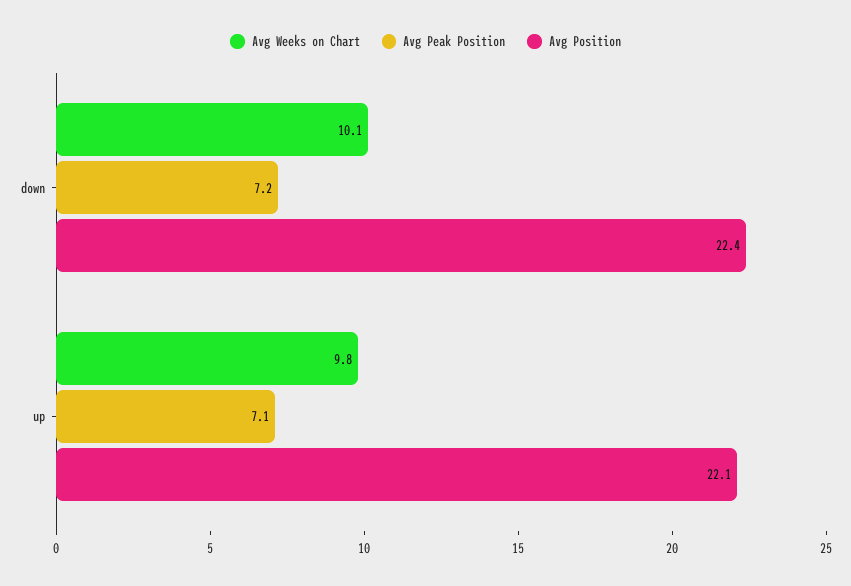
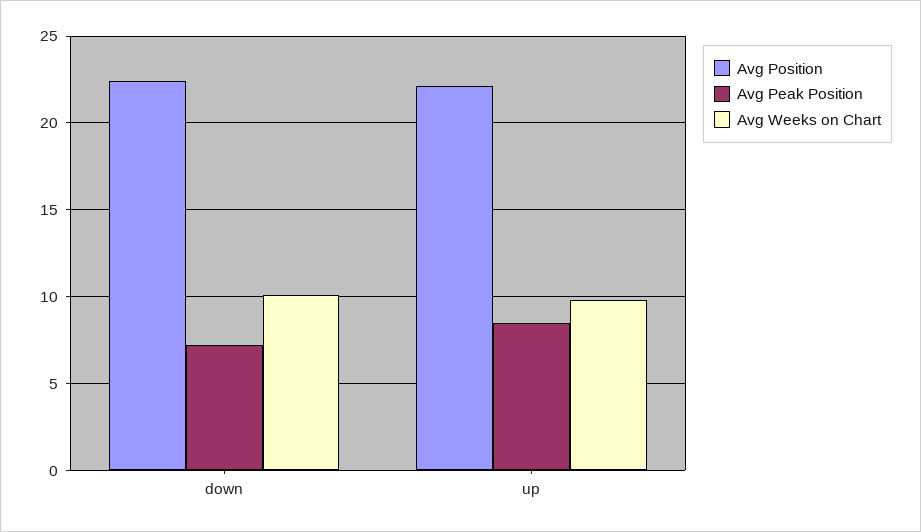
  {
    "Avg Weeks on Chart": {
      "down": 10.1,
      "up": 9.8
    },
    "Avg Peak Position": {
      "down": 7.2,
-     "up": 7.1
+     "up": 8.5
    },
    "Avg Position": {
      "down": 22.4,
      "up": 22.1
    }
  }

